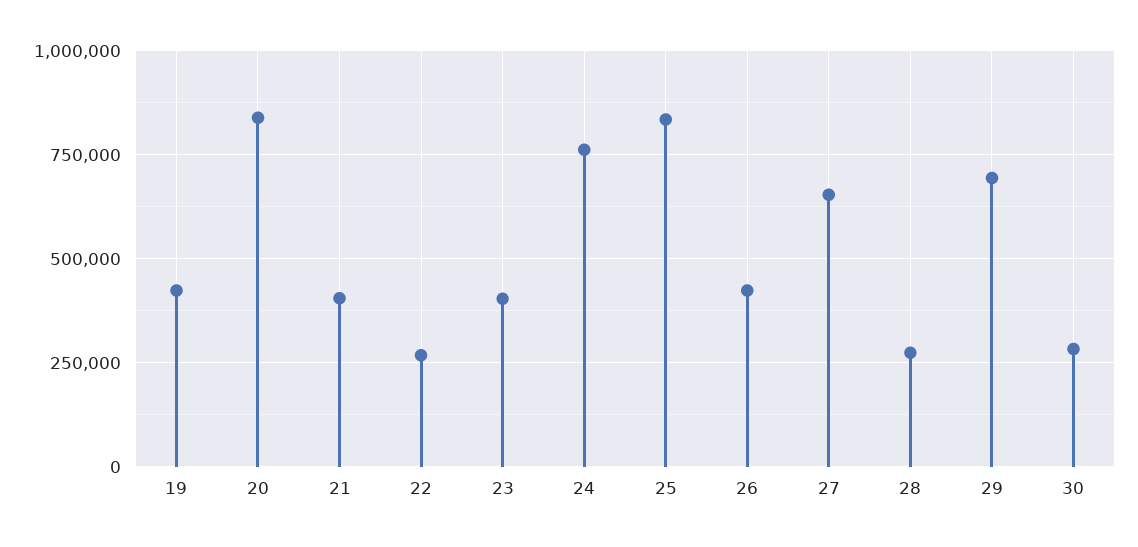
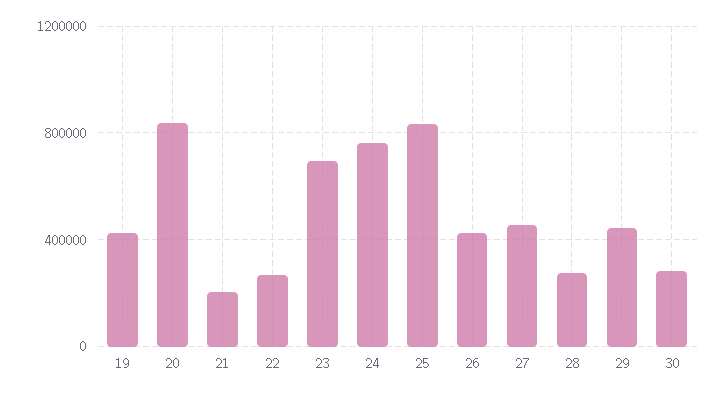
  {
    "19": 425000,
    "20": 850000,
-   "21": 400000,
+   "21": 200000,
    "22": 275000,
-   "23": 400000,
+   "23": 700000,
    "24": 750000,
    "25": 825000,
    "26": 425000,
-   "27": 650000,
+   "27": 450000,
    "28": 275000,
-   "29": 700000,
+   "29": 450000,
    "30": 275000
  }

